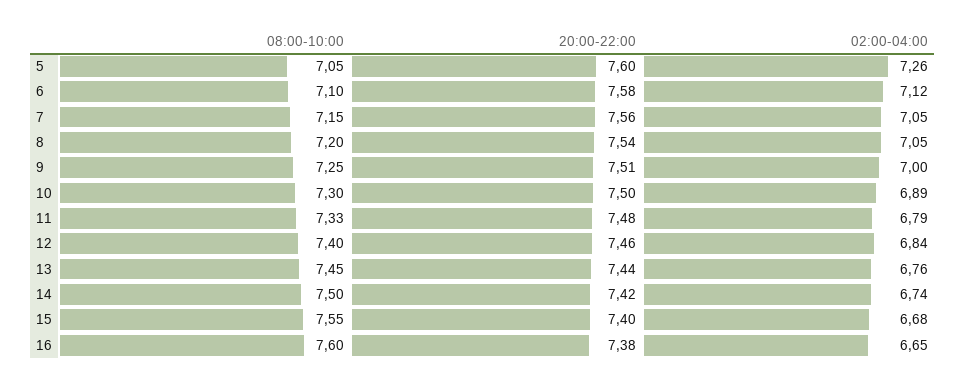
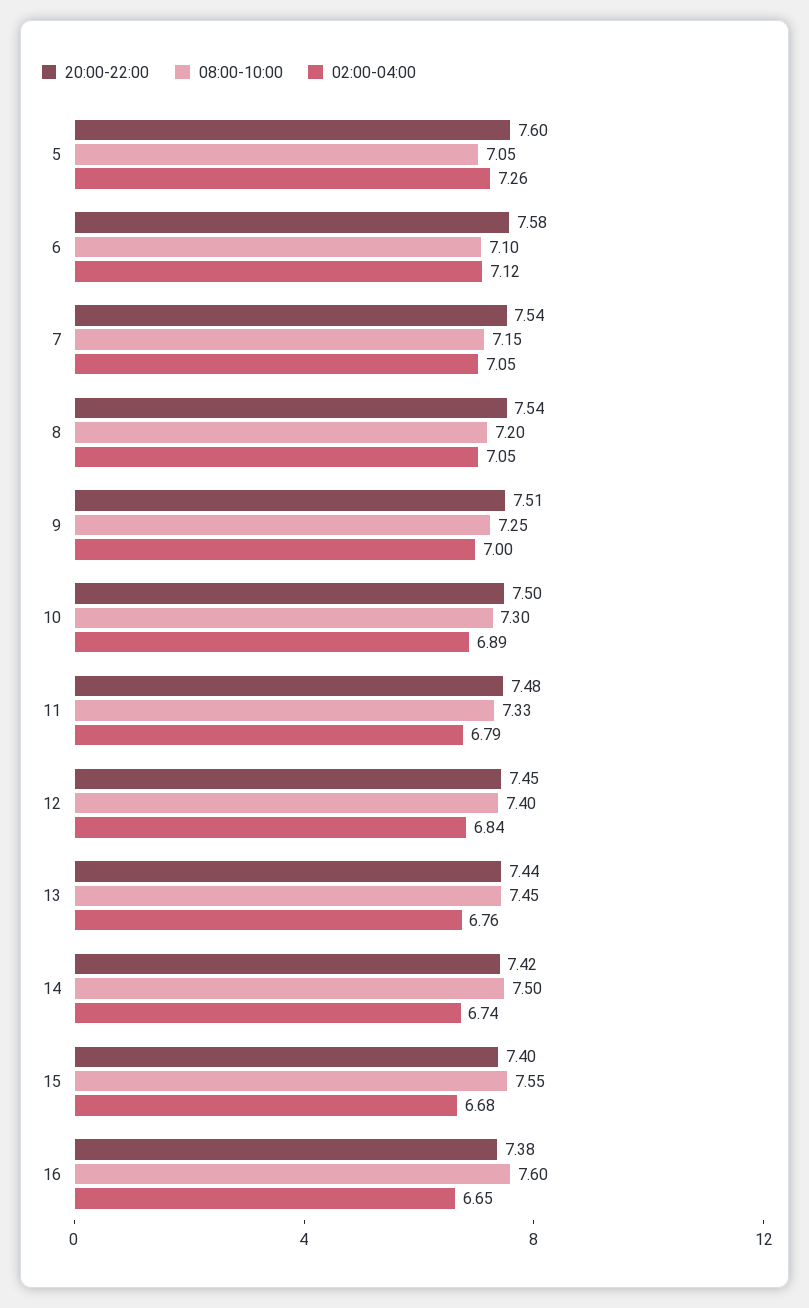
  {
    "08:00-10:00": {
      "5": 7.05,
      "6": 7.1,
      "7": 7.15,
      "8": 7.2,
      "9": 7.25,
      "10": 7.3,
      "11": 7.33,
      "12": 7.4,
      "13": 7.45,
      "14": 7.5,
      "15": 7.55,
      "16": 7.6
    },
    "20:00-22:00": {
      "5": 7.6,
      "6": 7.58,
-     "7": 7.56,
+     "7": 7.54,
      "8": 7.54,
      "9": 7.51,
      "10": 7.5,
      "11": 7.48,
-     "12": 7.46,
+     "12": 7.45,
      "13": 7.44,
      "14": 7.42,
      "15": 7.4,
      "16": 7.38
    },
    "02:00-04:00": {
      "5": 7.26,
      "6": 7.12,
      "7": 7.05,
      "8": 7.05,
      "9": 7,
      "10": 6.89,
      "11": 6.79,
      "12": 6.84,
      "13": 6.76,
      "14": 6.74,
      "15": 6.68,
      "16": 6.65
    }
  }

